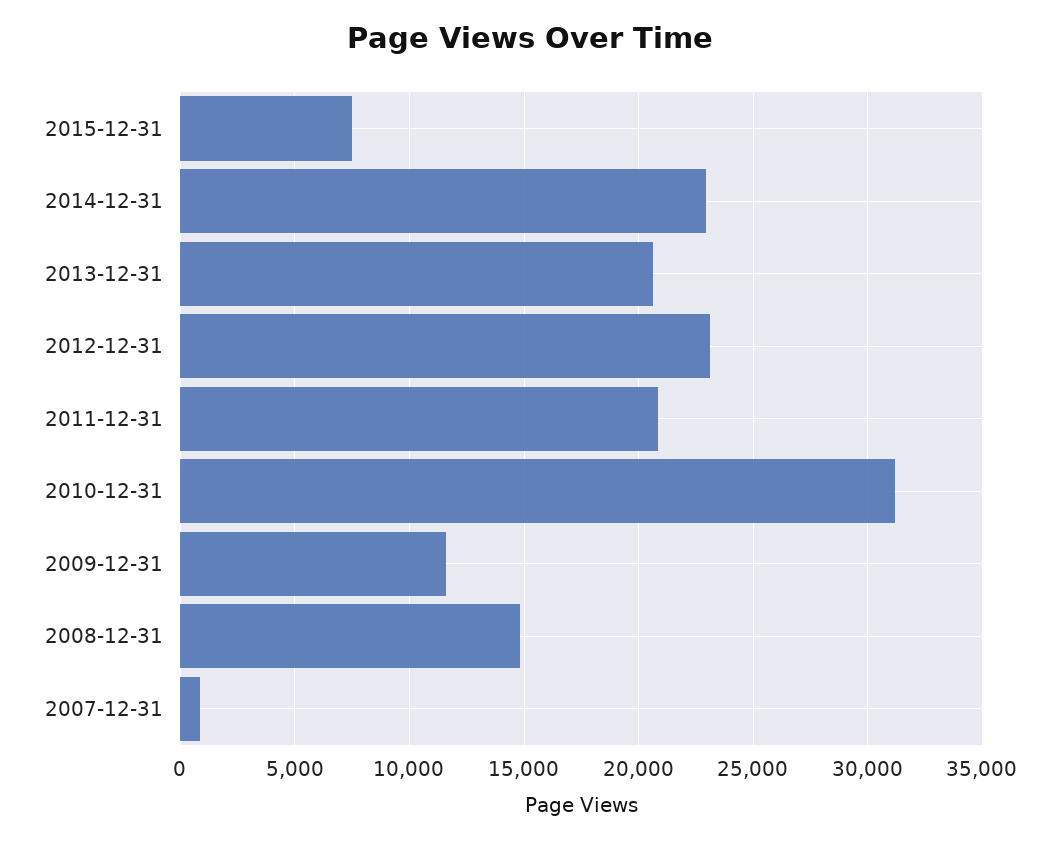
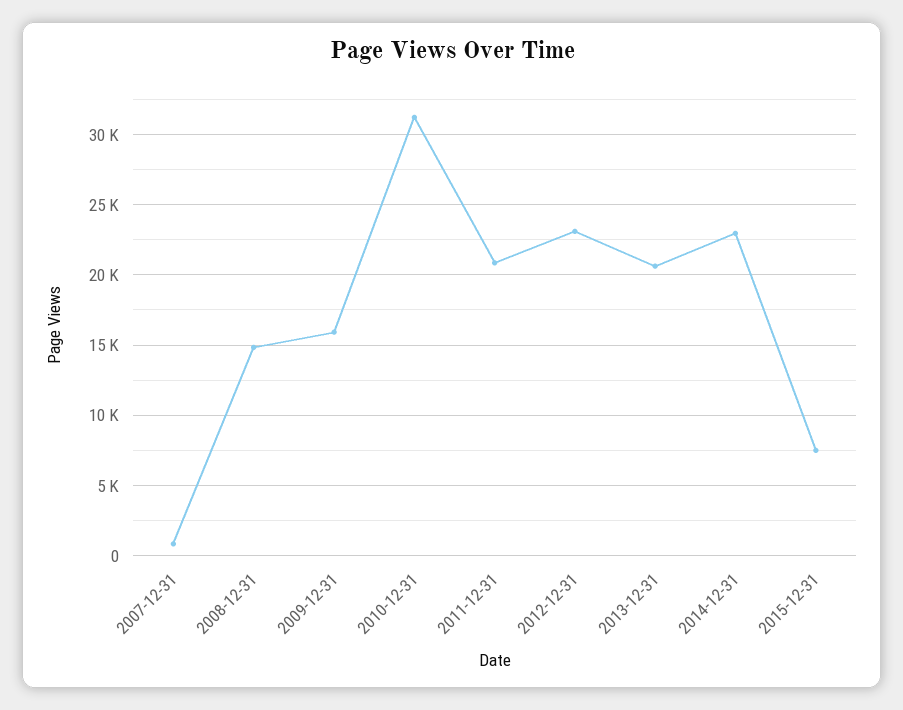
  {
    "2015-12-31": 7500,
    "2014-12-31": 23000,
    "2013-12-31": 20500,
    "2012-12-31": 23000,
    "2011-12-31": 21000,
    "2010-12-31": 31000,
-   "2009-12-31": 11500,
+   "2009-12-31": 16000,
    "2008-12-31": 15000,
    "2007-12-31": 1000
  }

